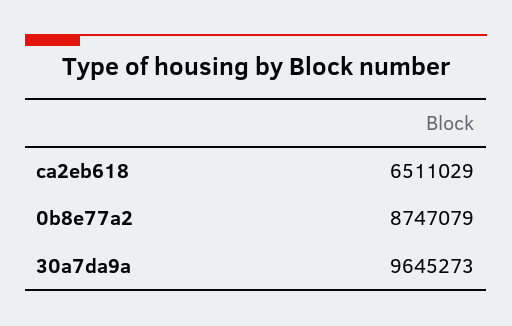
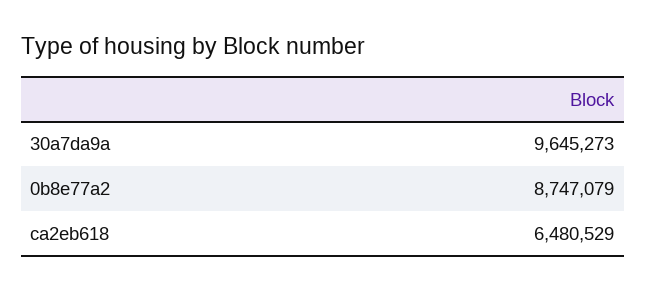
  {
-   "ca2eb618": 6511029,
+   "ca2eb618": 6480529,
    "0b8e77a2": 8747079,
    "30a7da9a": 9645273
  }

